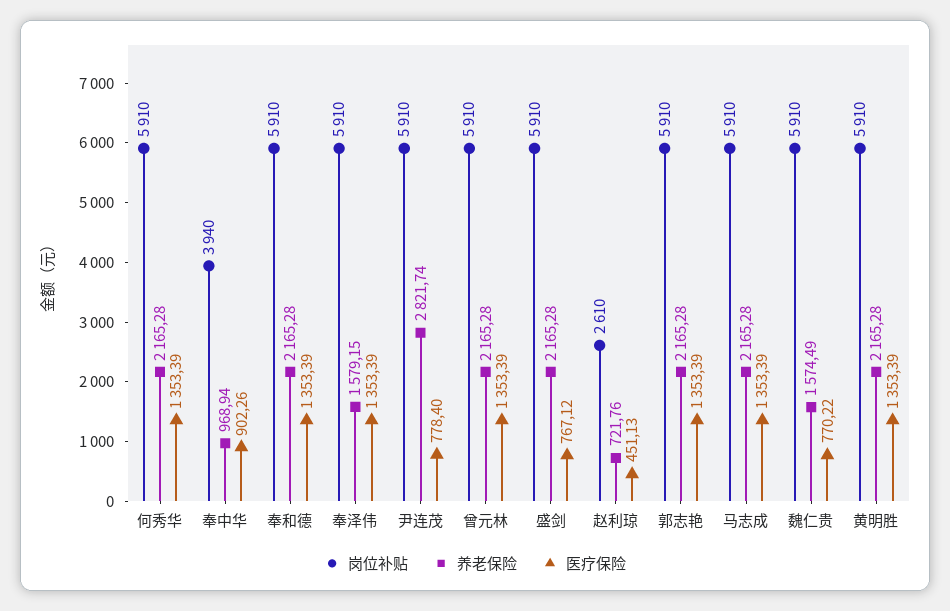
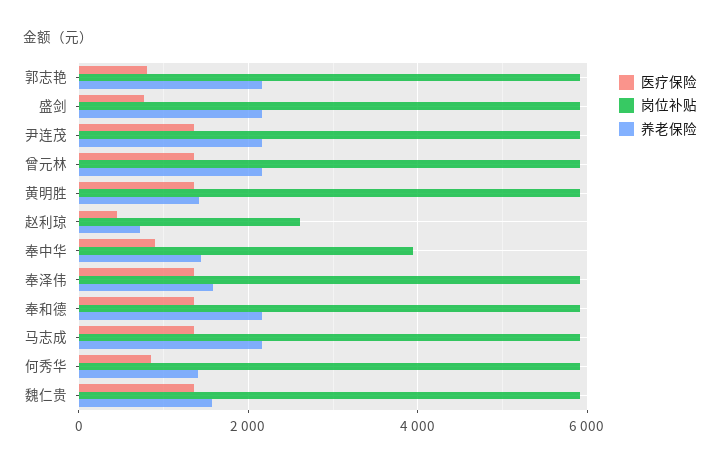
  {
    "岗位补贴": {
      "何秀华": 5910,
      "奉中华": 3940,
      "奉和德": 5910,
      "奉泽伟": 5910,
      "尹连茂": 5910,
      "曾元林": 5910,
      "盛剑": 5910,
      "赵利琼": 2610,
      "郭志艳": 5910,
      "马志成": 5910,
      "魏仁贵": 5910,
      "黄明胜": 5910
    },
    "养老保险": {
-     "何秀华": 2165.28,
+     "何秀华": 1400,
-     "奉中华": 968.94,
+     "奉中华": 1400,
      "奉和德": 2165.28,
      "奉泽伟": 1579.15,
-     "尹连茂": 2821.74,
+     "尹连茂": 2200,
      "曾元林": 2165.28,
      "盛剑": 2165.28,
      "赵利琼": 721.76,
      "郭志艳": 2165.28,
      "马志成": 2165.28,
      "魏仁贵": 1574.49,
-     "黄明胜": 2165.28
+     "黄明胜": 1400
    },
    "医疗保险": {
-     "何秀华": 1353.39,
+     "何秀华": 800,
      "奉中华": 902.26,
      "奉和德": 1353.39,
      "奉泽伟": 1353.39,
-     "尹连茂": 778.4,
+     "尹连茂": 1400,
      "曾元林": 1353.39,
      "盛剑": 767.12,
      "赵利琼": 451.13,
-     "郭志艳": 1353.39,
+     "郭志艳": 800,
      "马志成": 1353.39,
-     "魏仁贵": 770.22,
+     "魏仁贵": 1400,
      "黄明胜": 1353.39
    }
  }

